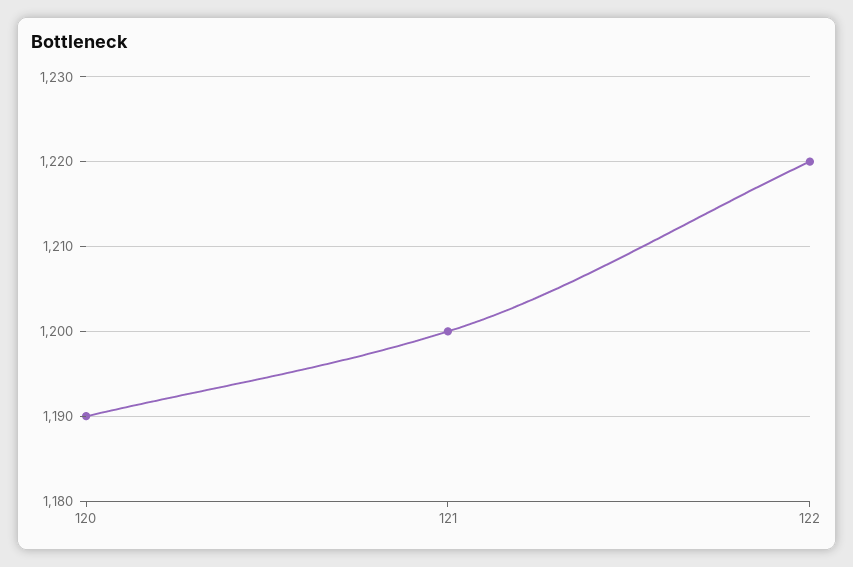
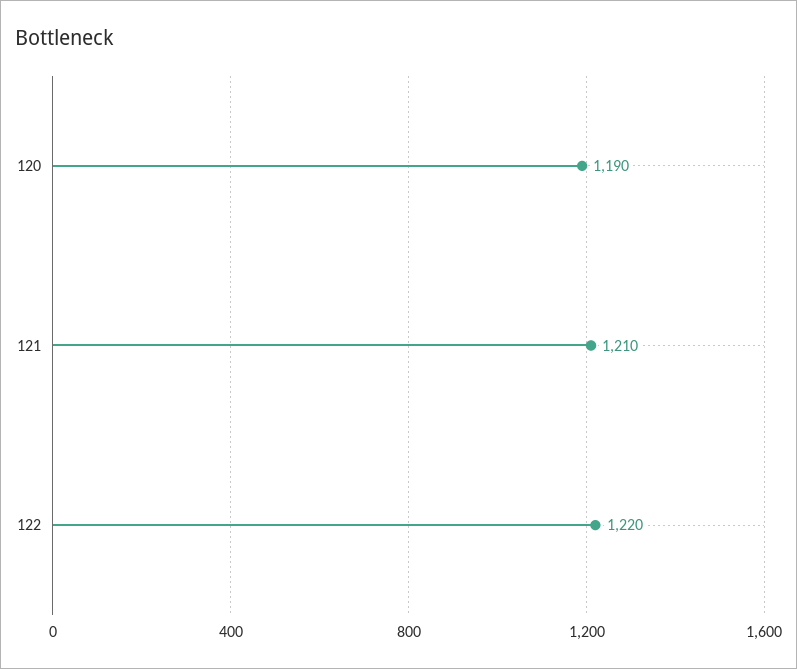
  {
    "120": 1190,
-   "121": 1200,
+   "121": 1210,
    "122": 1220
  }

